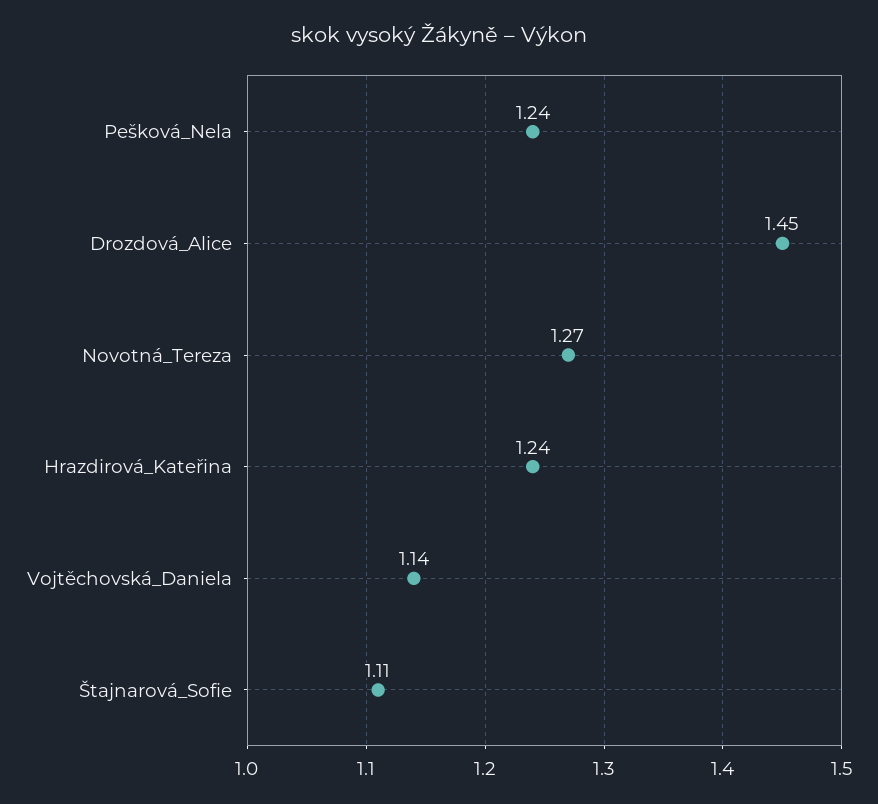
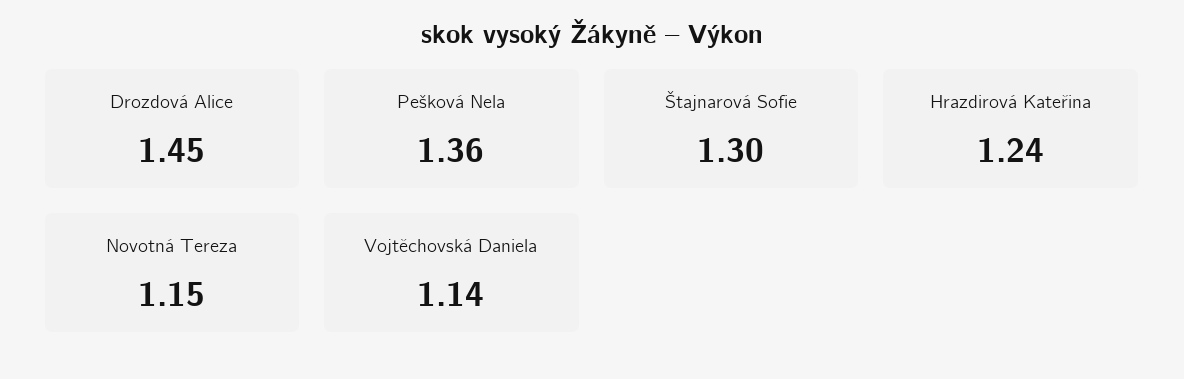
  {
-   "Pešková_Nela": 1.24,
+   "Pešková_Nela": 1.36,
    "Drozdová_Alice": 1.45,
-   "Novotná_Tereza": 1.27,
+   "Novotná_Tereza": 1.15,
    "Hrazdirová_Kateřina": 1.24,
    "Vojtěchovská_Daniela": 1.14,
-   "Štajnarová_Sofie": 1.11
+   "Štajnarová_Sofie": 1.3
  }

